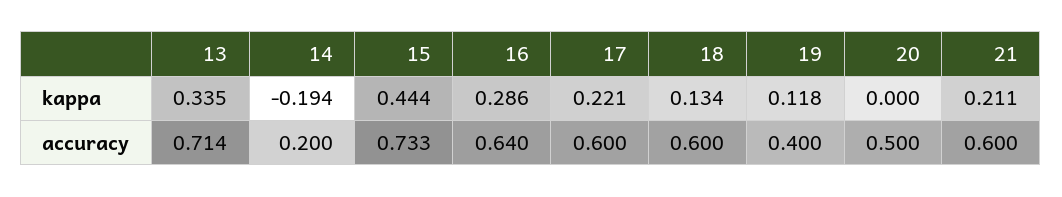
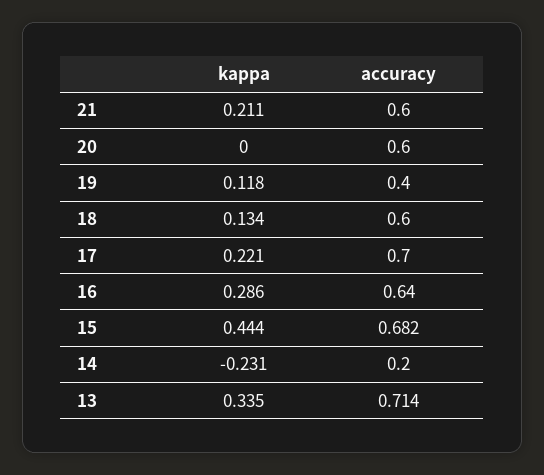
  {
    "13": {
      "kappa": 0.335,
      "accuracy": 0.714
    },
    "14": {
-     "kappa": -0.194,
+     "kappa": -0.231,
      "accuracy": 0.2
    },
    "15": {
      "kappa": 0.444,
-     "accuracy": 0.733
+     "accuracy": 0.682
    },
    "16": {
      "kappa": 0.286,
      "accuracy": 0.64
    },
    "17": {
      "kappa": 0.221,
-     "accuracy": 0.6
+     "accuracy": 0.7
    },
    "18": {
      "kappa": 0.134,
      "accuracy": 0.6
    },
    "19": {
      "kappa": 0.118,
      "accuracy": 0.4
    },
    "20": {
      "kappa": 0,
-     "accuracy": 0.5
+     "accuracy": 0.6
    },
    "21": {
      "kappa": 0.211,
      "accuracy": 0.6
    }
  }

